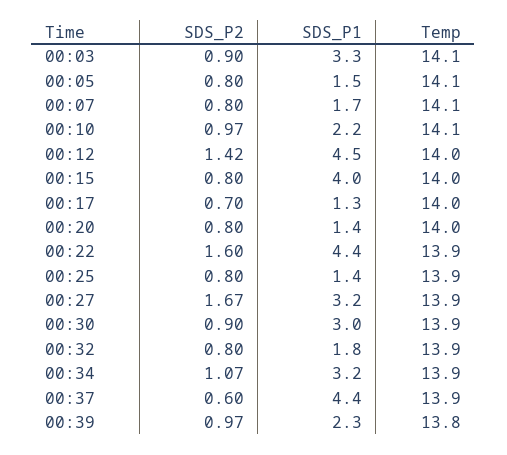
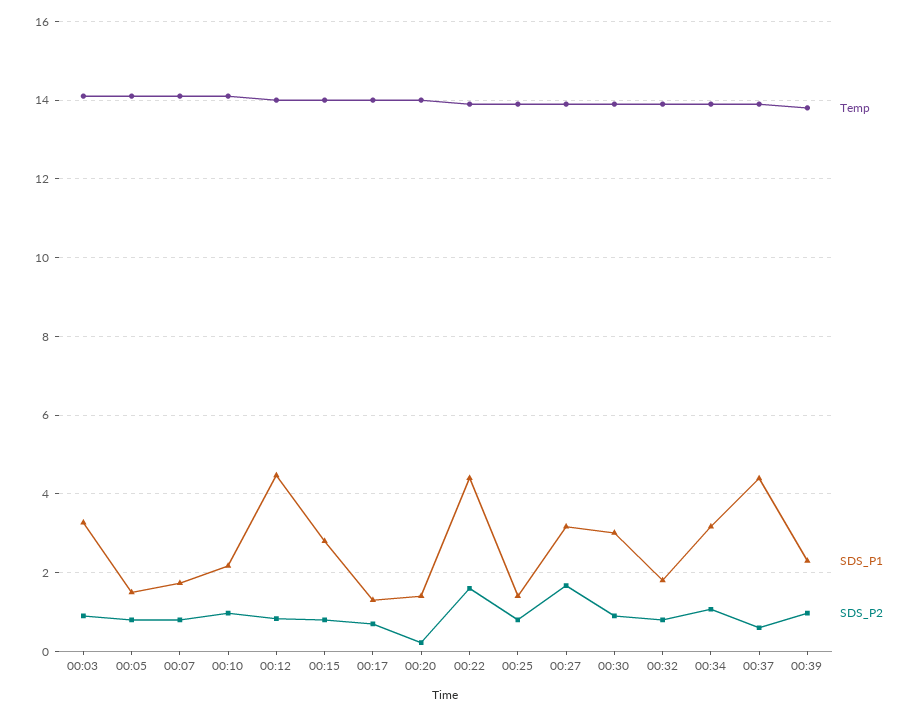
  {
    "SDS_P2": {
      "00:03": 0.9,
      "00:05": 0.8,
      "00:07": 0.8,
      "00:10": 0.97,
-     "00:12": 1.42,
+     "00:12": 0.8,
      "00:15": 0.8,
      "00:17": 0.7,
-     "00:20": 0.8,
+     "00:20": 0.2,
      "00:22": 1.6,
      "00:25": 0.8,
      "00:27": 1.67,
      "00:30": 0.9,
      "00:32": 0.8,
      "00:34": 1.07,
      "00:37": 0.6,
      "00:39": 0.97
    },
    "SDS_P1": {
      "00:03": 3.3,
      "00:05": 1.5,
      "00:07": 1.7,
      "00:10": 2.2,
      "00:12": 4.5,
-     "00:15": 4,
+     "00:15": 2.8,
      "00:17": 1.3,
      "00:20": 1.4,
      "00:22": 4.4,
      "00:25": 1.4,
      "00:27": 3.2,
      "00:30": 3,
      "00:32": 1.8,
      "00:34": 3.2,
      "00:37": 4.4,
      "00:39": 2.3
    },
    "Temp": {
      "00:03": 14.1,
      "00:05": 14.1,
      "00:07": 14.1,
      "00:10": 14.1,
      "00:12": 14,
      "00:15": 14,
      "00:17": 14,
      "00:20": 14,
      "00:22": 13.9,
      "00:25": 13.9,
      "00:27": 13.9,
      "00:30": 13.9,
      "00:32": 13.9,
      "00:34": 13.9,
      "00:37": 13.9,
      "00:39": 13.8
    }
  }

